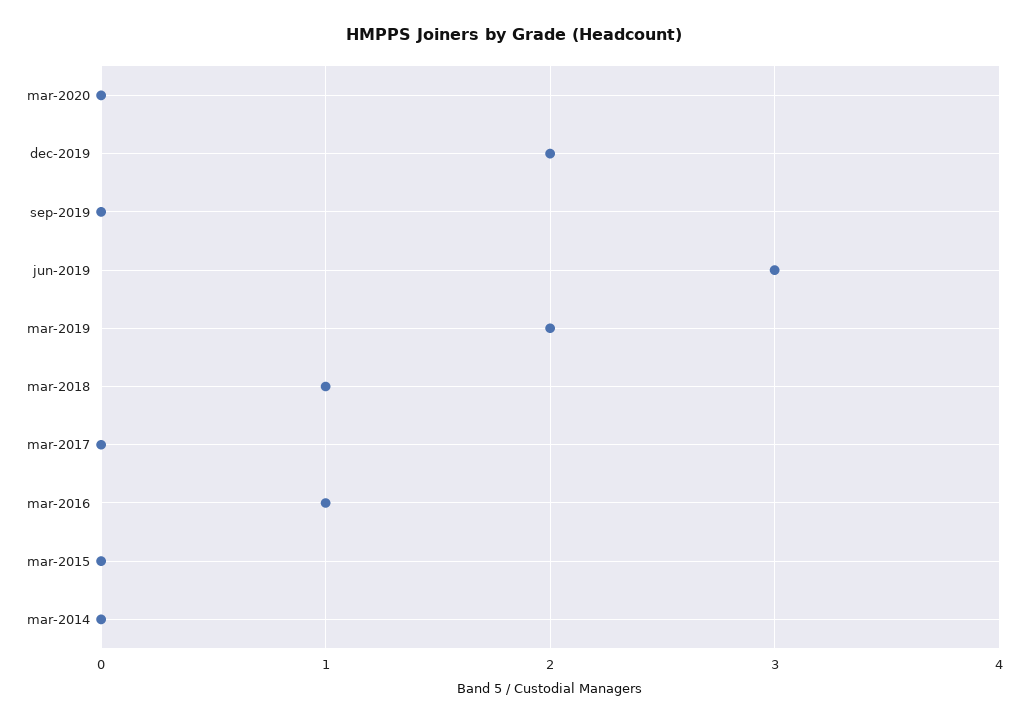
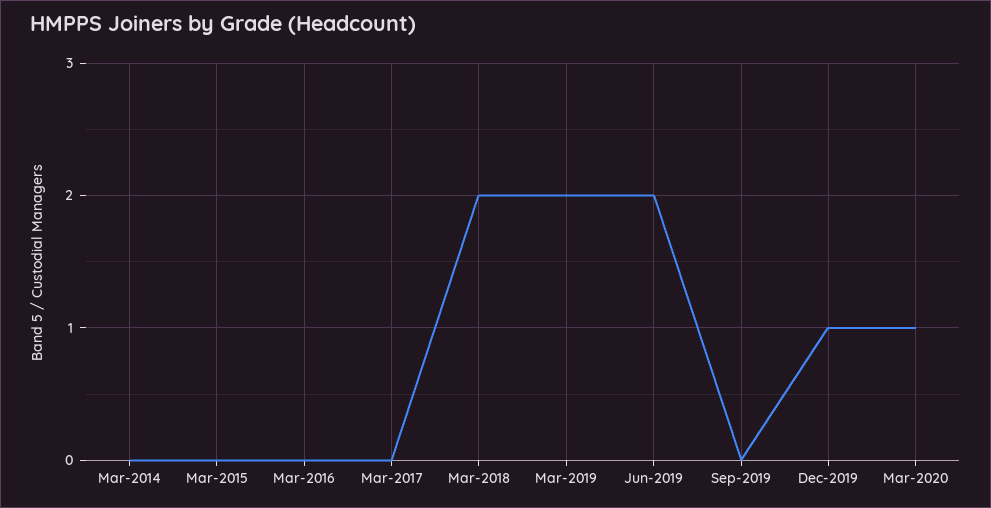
  {
-   "mar-2020": 0,
+   "mar-2020": 1,
-   "dec-2019": 2,
+   "dec-2019": 1,
    "sep-2019": 0,
-   "jun-2019": 3,
+   "jun-2019": 2,
    "mar-2019": 2,
-   "mar-2018": 1,
+   "mar-2018": 2,
    "mar-2017": 0,
-   "mar-2016": 1,
+   "mar-2016": 0,
    "mar-2015": 0,
    "mar-2014": 0
  }

